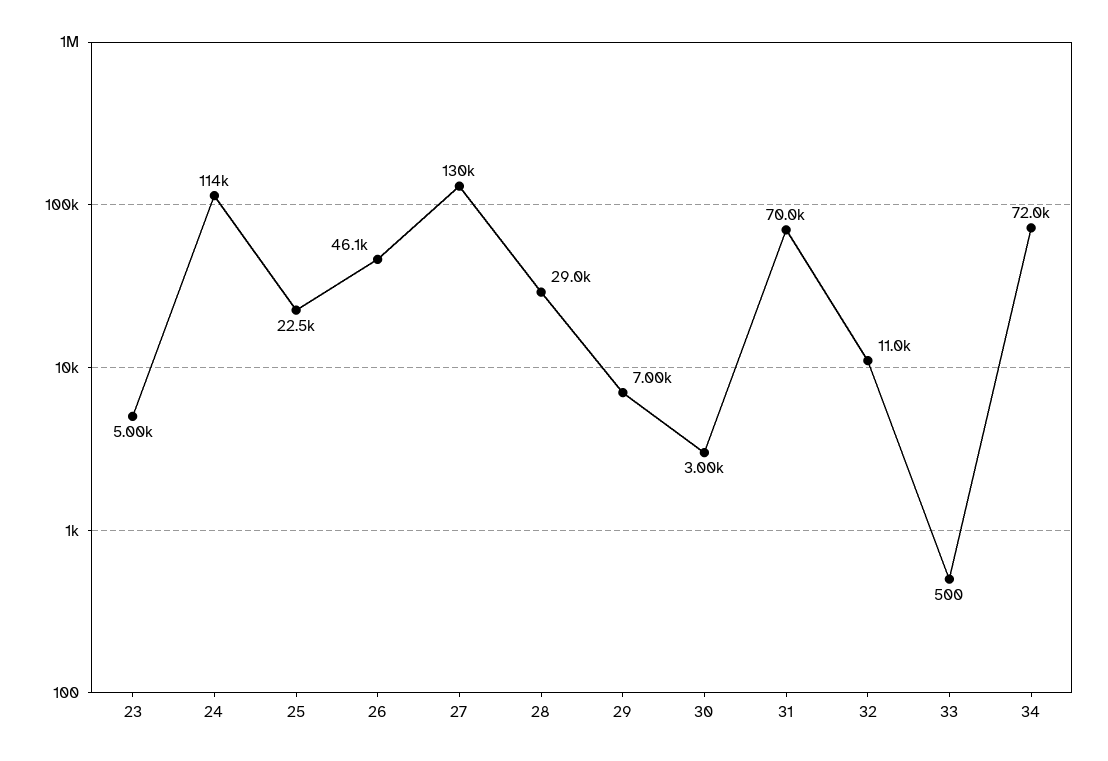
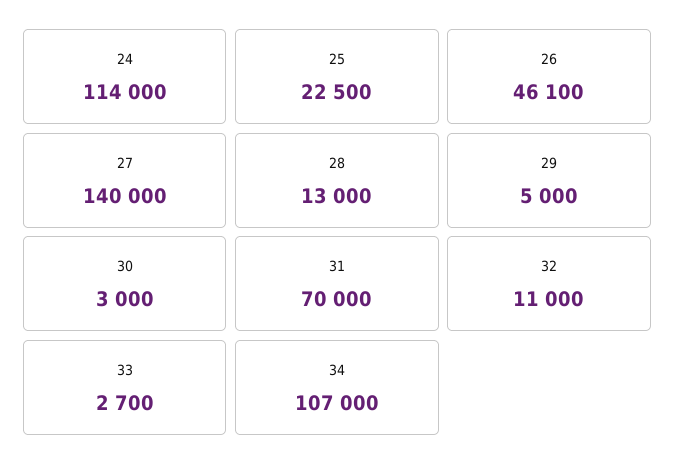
  {
-   "23": 5000,
    "24": 114000,
    "25": 22500,
    "26": 46100,
-   "27": 130000,
+   "27": 140000,
-   "28": 29000,
+   "28": 13000,
-   "29": 7000,
+   "29": 5000,
    "30": 3000,
    "31": 70000,
    "32": 11000,
-   "33": 500,
+   "33": 2700,
-   "34": 72000
+   "34": 107000
  }

